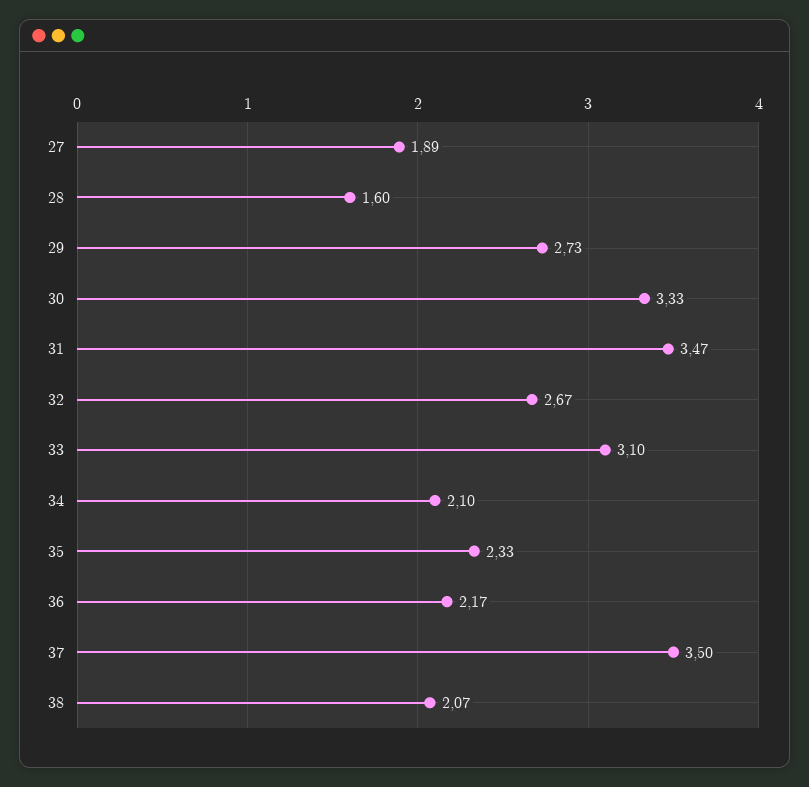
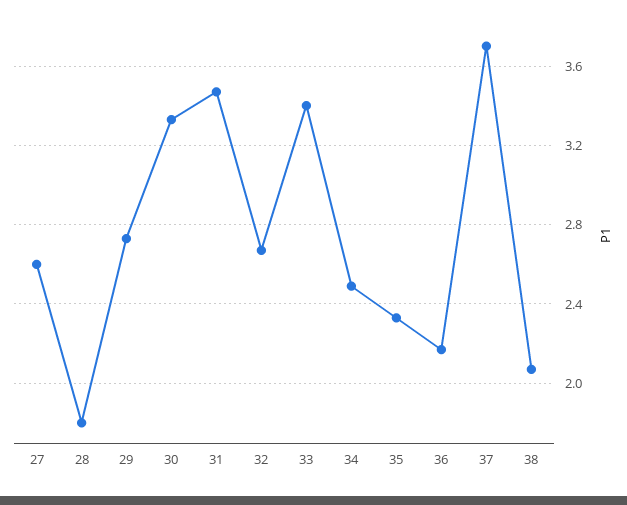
  {
-   "27": 1.89,
+   "27": 2.6,
-   "28": 1.6,
+   "28": 1.8,
    "29": 2.73,
    "30": 3.33,
    "31": 3.47,
    "32": 2.67,
-   "33": 3.1,
+   "33": 3.4,
-   "34": 2.1,
+   "34": 2.5,
    "35": 2.33,
    "36": 2.17,
-   "37": 3.5,
+   "37": 3.7,
    "38": 2.07
  }

